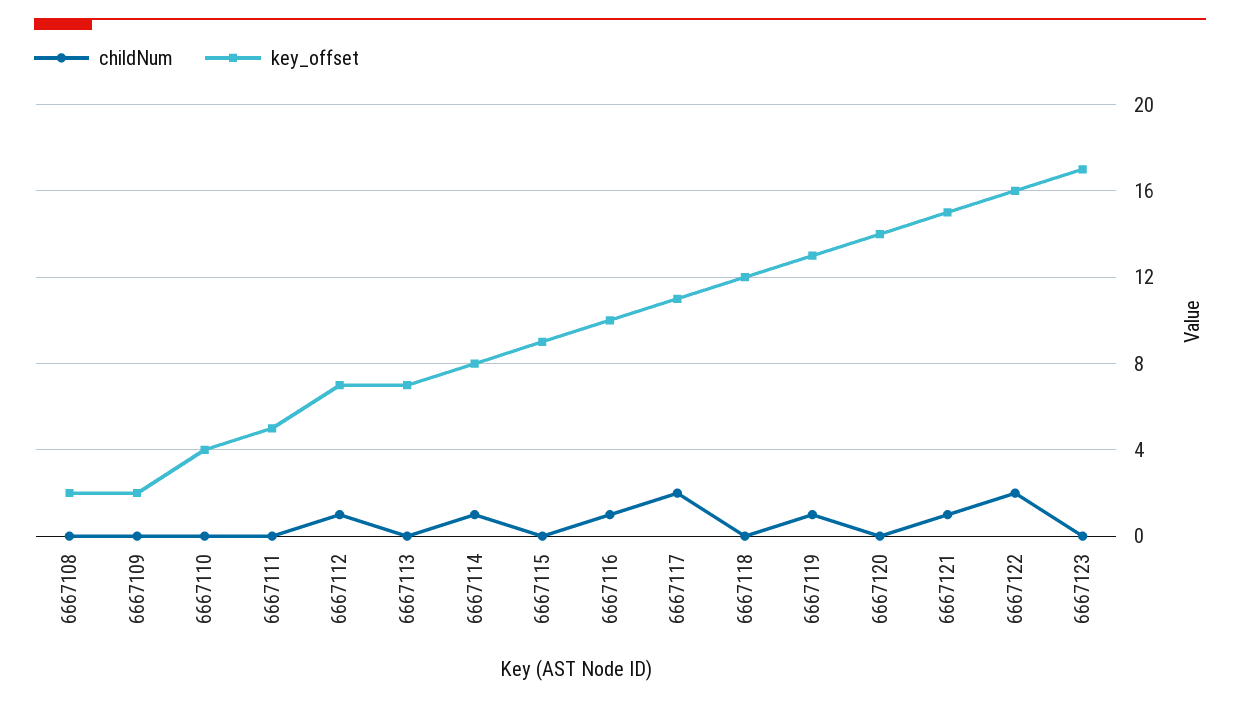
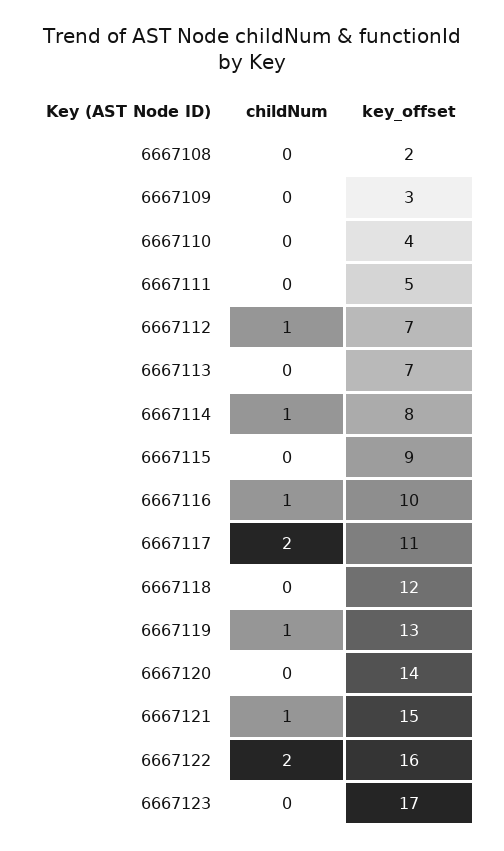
  {
    "childNum": {
      "6667108": 0,
      "6667109": 0,
      "6667110": 0,
      "6667111": 0,
      "6667112": 1,
      "6667113": 0,
      "6667114": 1,
      "6667115": 0,
      "6667116": 1,
      "6667117": 2,
      "6667118": 0,
      "6667119": 1,
      "6667120": 0,
      "6667121": 1,
      "6667122": 2,
      "6667123": 0
    },
    "key_offset": {
      "6667108": 2,
-     "6667109": 2,
+     "6667109": 3,
      "6667110": 4,
      "6667111": 5,
      "6667112": 7,
      "6667113": 7,
      "6667114": 8,
      "6667115": 9,
      "6667116": 10,
      "6667117": 11,
      "6667118": 12,
      "6667119": 13,
      "6667120": 14,
      "6667121": 15,
      "6667122": 16,
      "6667123": 17
    }
  }

